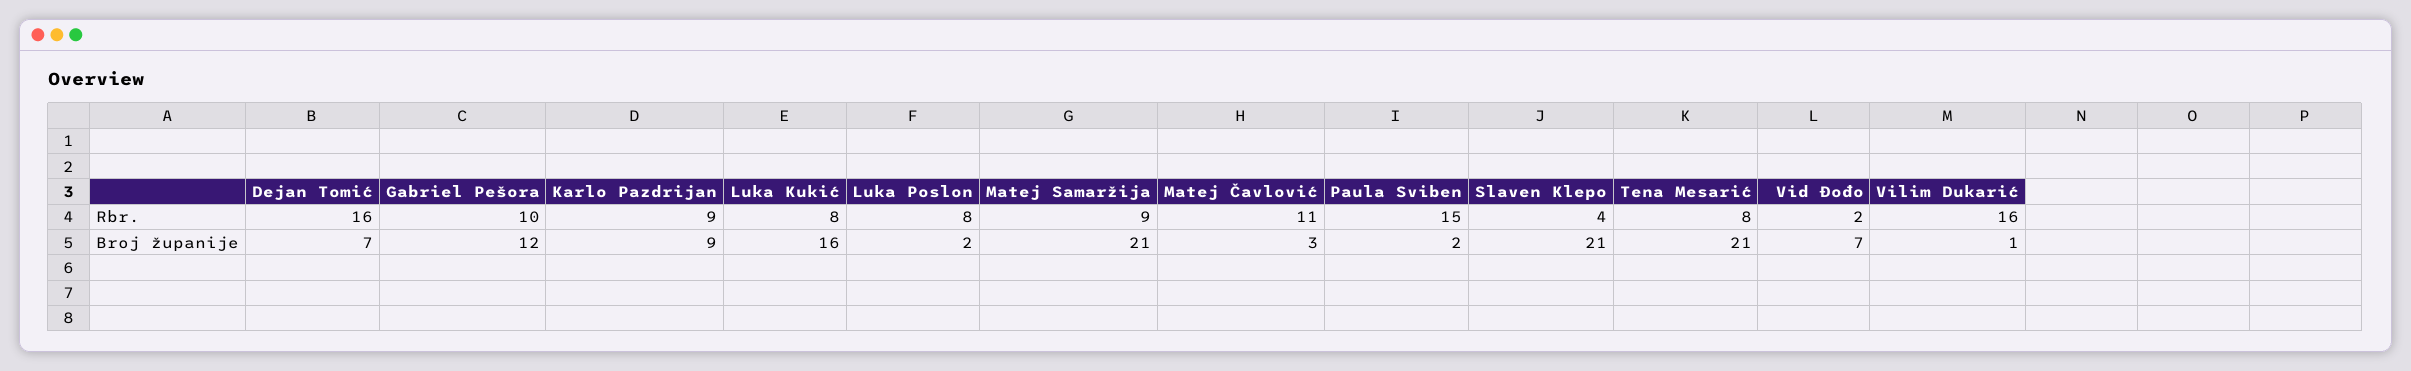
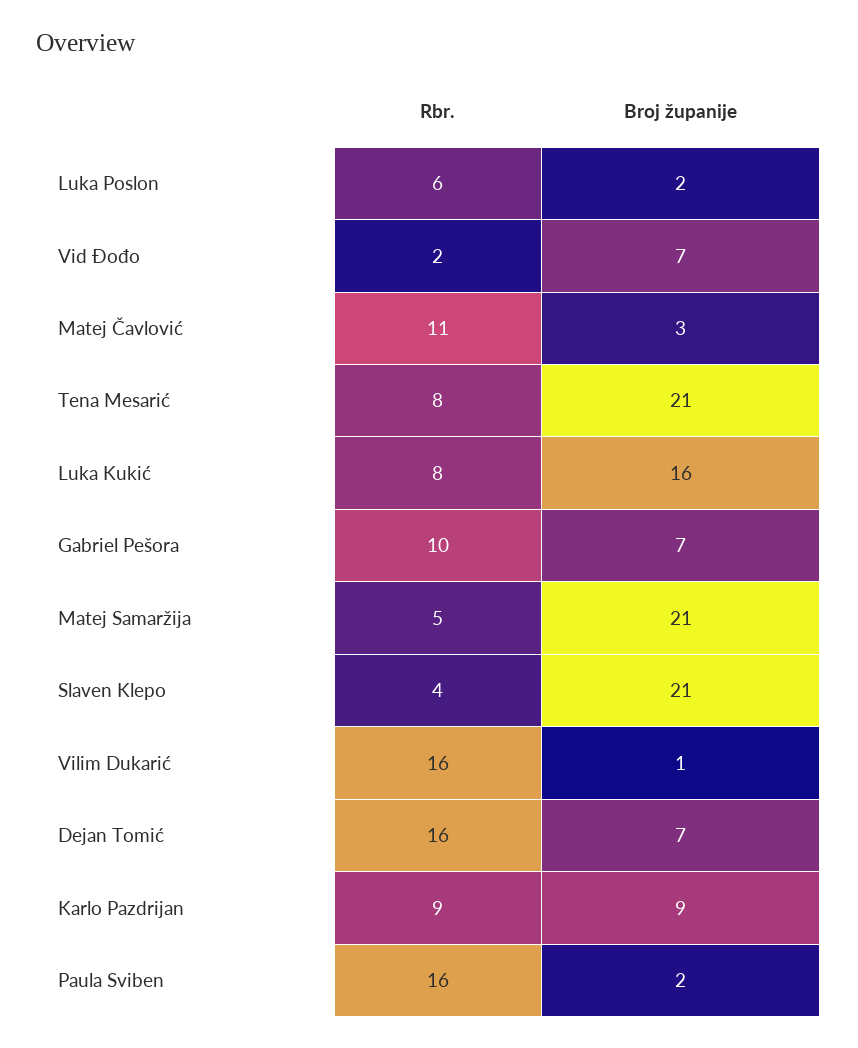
  {
    "Dejan Tomić": {
      "Rbr.": 16,
      "Broj županije": 7
    },
    "Gabriel Pešora": {
      "Rbr.": 10,
-     "Broj županije": 12
+     "Broj županije": 7
    },
    "Karlo Pazdrijan": {
      "Rbr.": 9,
      "Broj županije": 9
    },
    "Luka Kukić": {
      "Rbr.": 8,
      "Broj županije": 16
    },
    "Luka Poslon": {
-     "Rbr.": 8,
+     "Rbr.": 6,
      "Broj županije": 2
    },
    "Matej Samaržija": {
-     "Rbr.": 9,
+     "Rbr.": 5,
      "Broj županije": 21
    },
    "Matej Čavlović": {
      "Rbr.": 11,
      "Broj županije": 3
    },
    "Paula Sviben": {
-     "Rbr.": 15,
+     "Rbr.": 16,
      "Broj županije": 2
    },
    "Slaven Klepo": {
      "Rbr.": 4,
      "Broj županije": 21
    },
    "Tena Mesarić": {
      "Rbr.": 8,
      "Broj županije": 21
    },
    "Vid Đođo": {
      "Rbr.": 2,
      "Broj županije": 7
    },
    "Vilim Dukarić": {
      "Rbr.": 16,
      "Broj županije": 1
    }
  }

